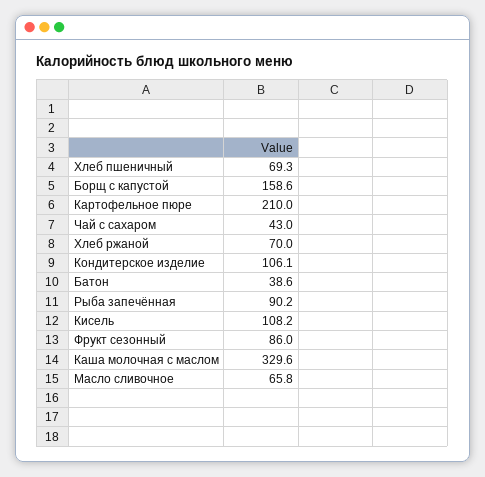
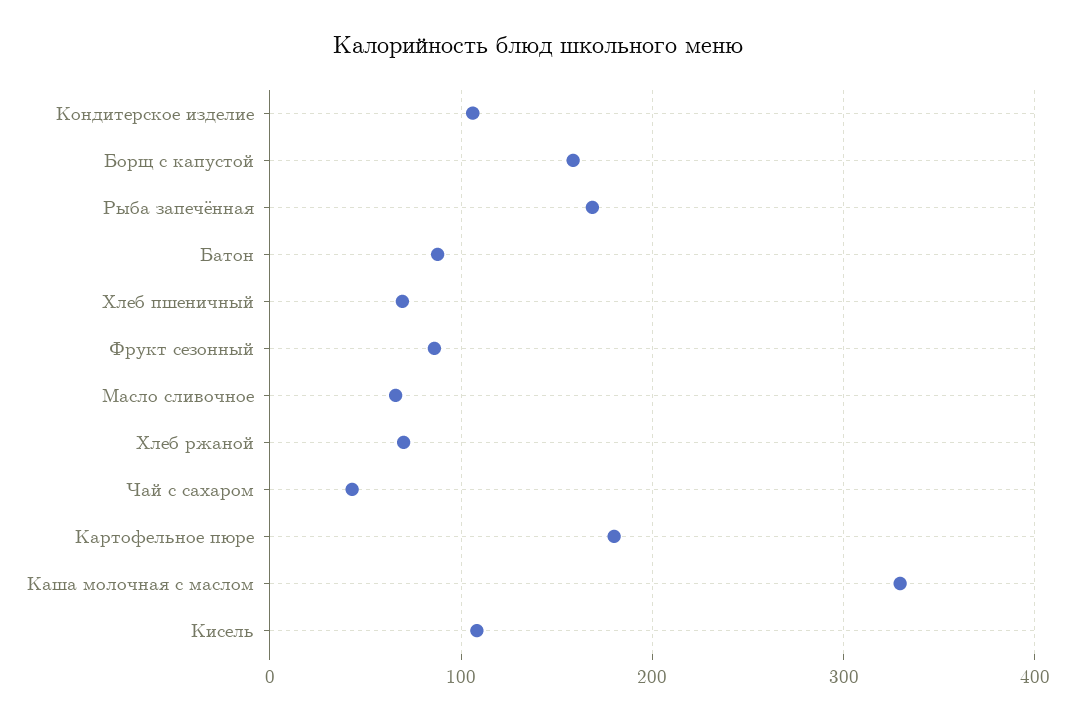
  {
    "Хлеб пшеничный": 69.3,
    "Борщ с капустой": 158.6,
-   "Картофельное пюре": 210,
+   "Картофельное пюре": 180,
    "Чай с сахаром": 43,
    "Хлеб ржаной": 70,
    "Кондитерское изделие": 106.1,
-   "Батон": 38.6,
+   "Батон": 90,
-   "Рыба запечённая": 90.2,
+   "Рыба запечённая": 170,
    "Кисель": 108.2,
    "Фрукт сезонный": 86,
    "Каша молочная с маслом": 329.6,
    "Масло сливочное": 65.8
  }

